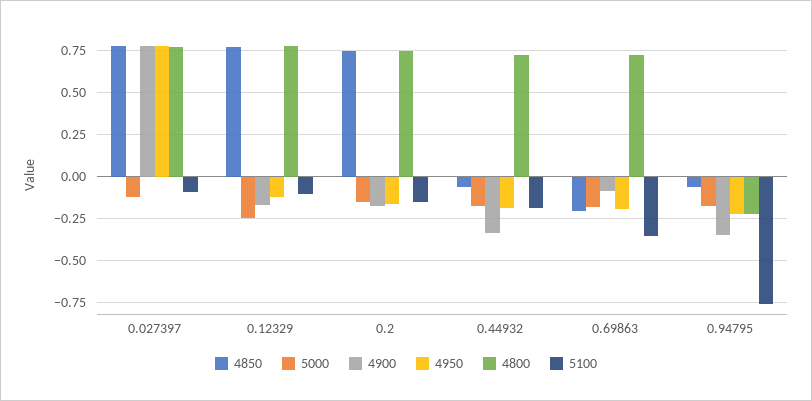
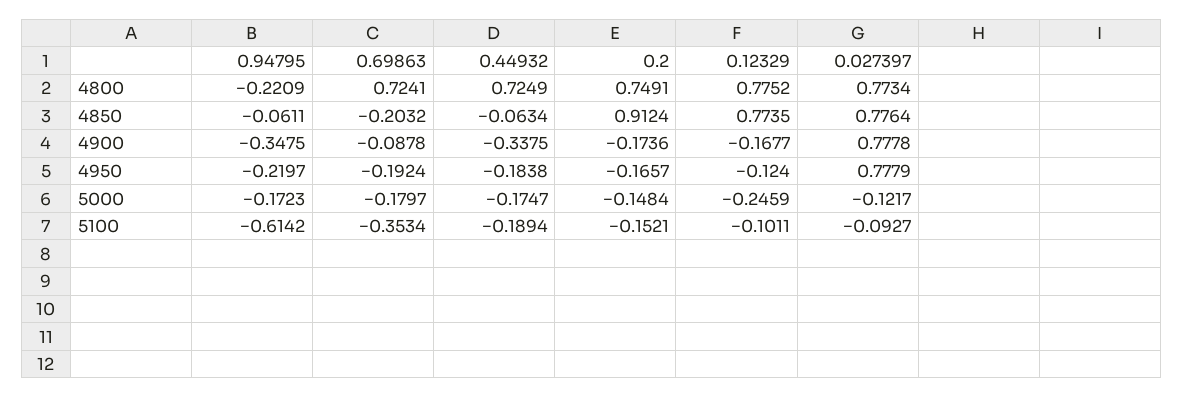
  {
    "4850": {
      "0.027397": 0.7764,
      "0.12329": 0.7735,
-     "0.2": 0.75,
+     "0.2": 0.9124,
      "0.44932": -0.0634,
      "0.69863": -0.2032,
      "0.94795": -0.0611
    },
    "5000": {
      "0.027397": -0.1217,
      "0.12329": -0.2459,
      "0.2": -0.1484,
      "0.44932": -0.1747,
      "0.69863": -0.1797,
      "0.94795": -0.1723
    },
    "4900": {
      "0.027397": 0.7778,
      "0.12329": -0.1677,
      "0.2": -0.1736,
      "0.44932": -0.3375,
      "0.69863": -0.0878,
      "0.94795": -0.3475
    },
    "4950": {
      "0.027397": 0.7779,
      "0.12329": -0.124,
      "0.2": -0.1657,
      "0.44932": -0.1838,
      "0.69863": -0.1924,
      "0.94795": -0.2197
    },
    "4800": {
      "0.027397": 0.7734,
      "0.12329": 0.7752,
      "0.2": 0.7491,
      "0.44932": 0.7249,
      "0.69863": 0.7241,
      "0.94795": -0.2209
    },
    "5100": {
      "0.027397": -0.0927,
      "0.12329": -0.1011,
      "0.2": -0.1521,
      "0.44932": -0.1894,
      "0.69863": -0.3534,
-     "0.94795": -0.75
+     "0.94795": -0.6142
    }
  }

